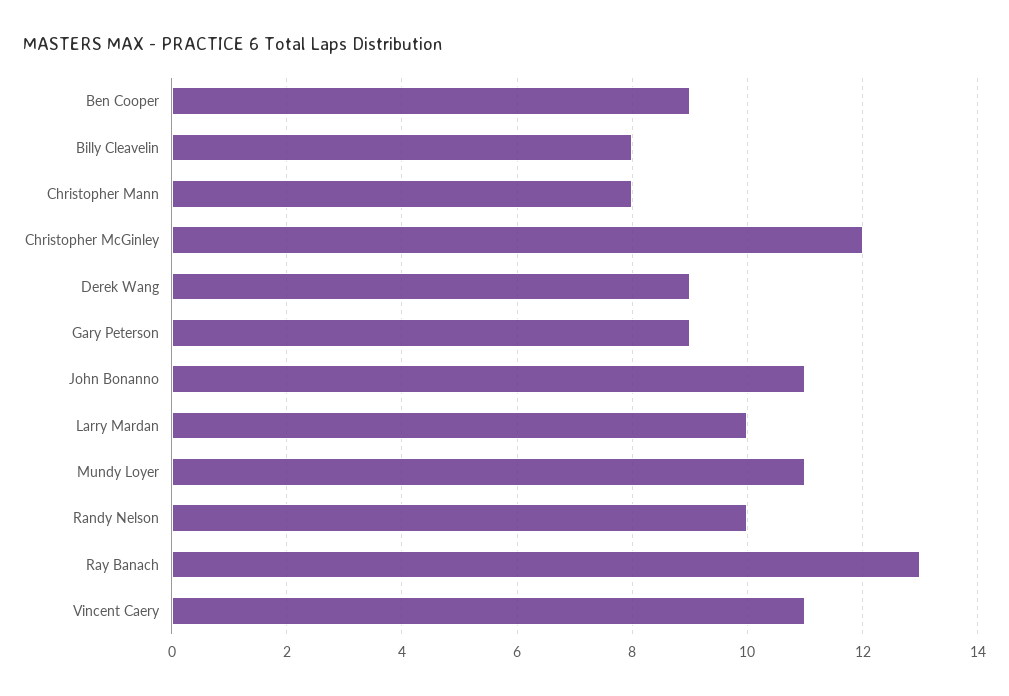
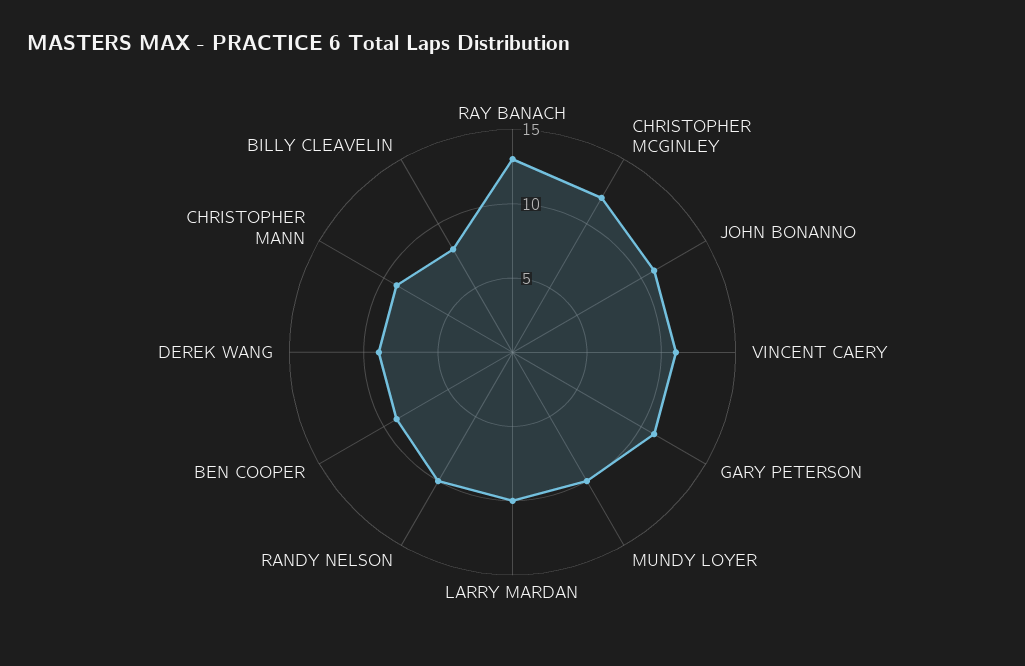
  {
    "Ben Cooper": 9,
    "Billy Cleavelin": 8,
-   "Christopher Mann": 8,
+   "Christopher Mann": 9,
    "Christopher McGinley": 12,
    "Derek Wang": 9,
-   "Gary Peterson": 9,
+   "Gary Peterson": 11,
    "John Bonanno": 11,
    "Larry Mardan": 10,
-   "Mundy Loyer": 11,
+   "Mundy Loyer": 10,
    "Randy Nelson": 10,
    "Ray Banach": 13,
    "Vincent Caery": 11
  }

